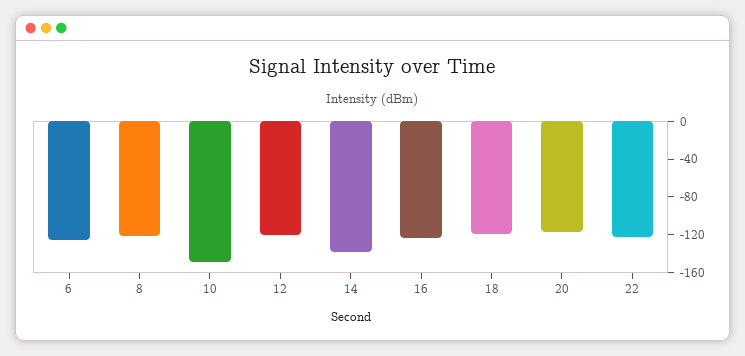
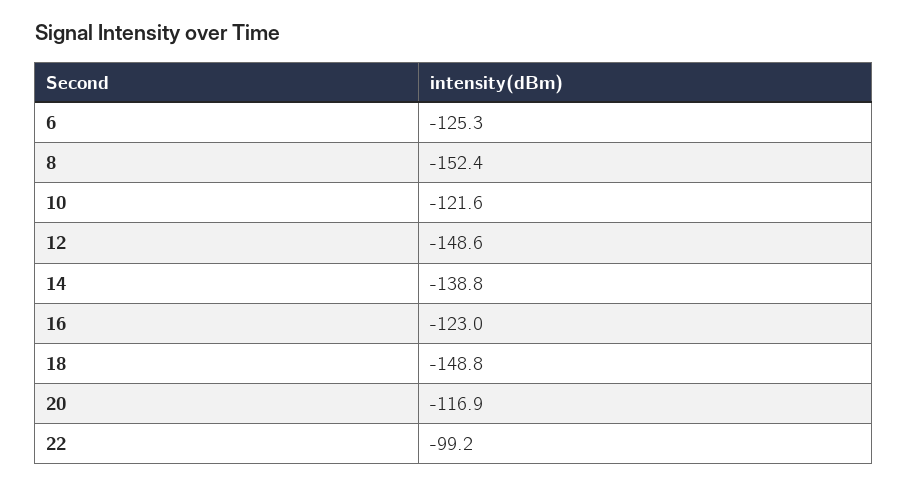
  {
    "6": -125.3,
-   "8": -120,
+   "8": -152.4,
-   "10": -150,
+   "10": -121.6,
-   "12": -120,
+   "12": -148.6,
    "14": -138.8,
    "16": -123,
-   "18": -120,
+   "18": -148.8,
    "20": -116.9,
-   "22": -120
+   "22": -99.2
  }

